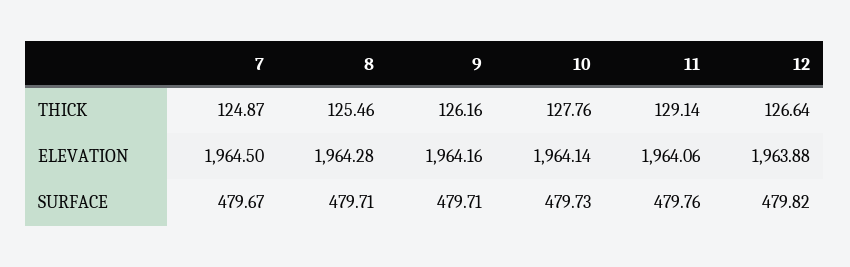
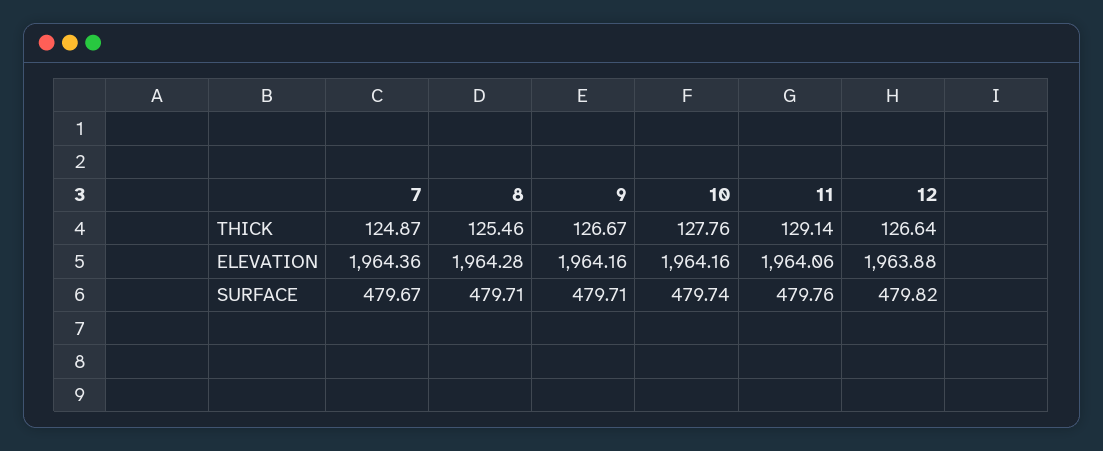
  {
    "7": {
      "THICK": 124.87,
-     "ELEVATION": 1964.5,
+     "ELEVATION": 1964.36,
      "SURFACE": 479.67
    },
    "8": {
      "THICK": 125.46,
      "ELEVATION": 1964.28,
      "SURFACE": 479.71
    },
    "9": {
-     "THICK": 126.16,
+     "THICK": 126.67,
      "ELEVATION": 1964.16,
      "SURFACE": 479.71
    },
    "10": {
      "THICK": 127.76,
-     "ELEVATION": 1964.14,
+     "ELEVATION": 1964.16,
-     "SURFACE": 479.73
+     "SURFACE": 479.74
    },
    "11": {
      "THICK": 129.14,
      "ELEVATION": 1964.06,
      "SURFACE": 479.76
    },
    "12": {
      "THICK": 126.64,
      "ELEVATION": 1963.88,
      "SURFACE": 479.82
    }
  }

